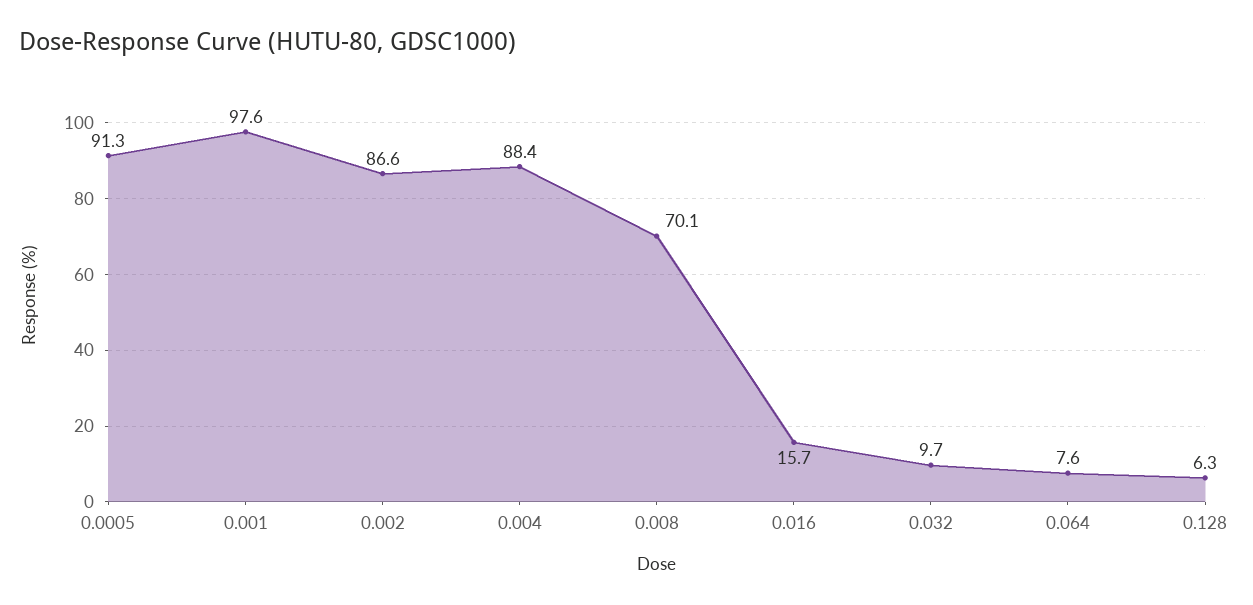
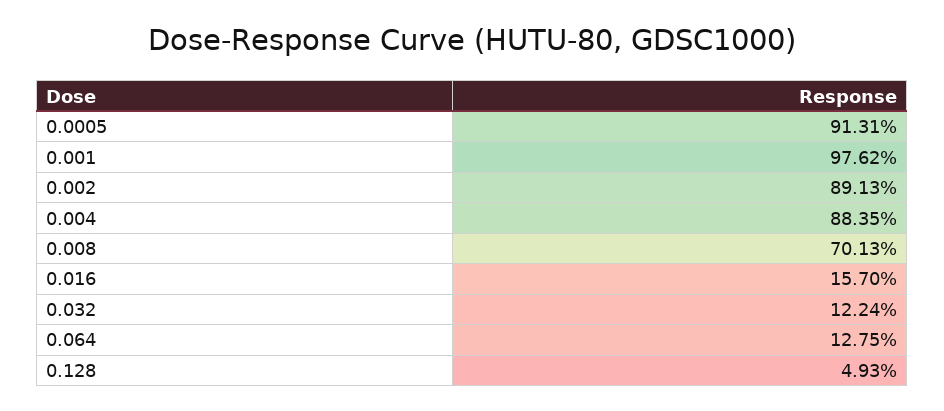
  {
    "0.0005": 91.31,
    "0.001": 97.62,
-   "0.002": 86.6,
+   "0.002": 89.13,
    "0.004": 88.35,
    "0.008": 70.13,
    "0.016": 15.7,
-   "0.032": 9.7,
+   "0.032": 12.24,
-   "0.064": 7.6,
+   "0.064": 12.75,
-   "0.128": 6.3
+   "0.128": 4.93
  }

